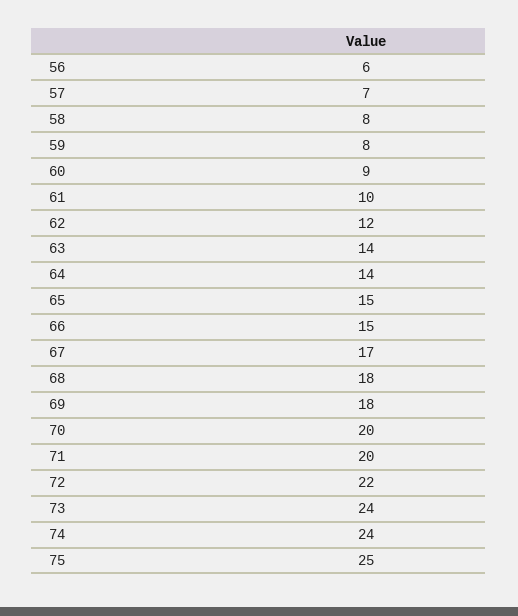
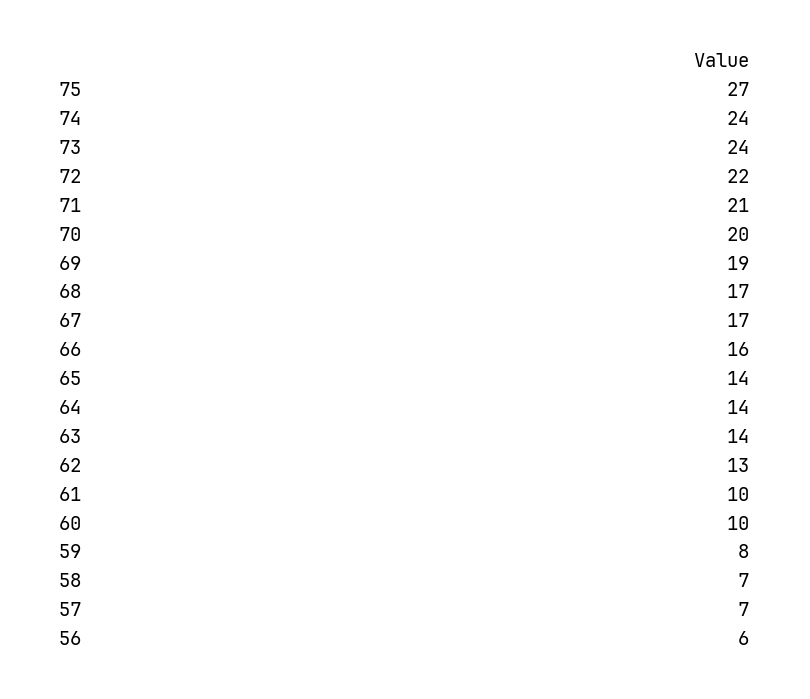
  {
    "56": 6,
    "57": 7,
-   "58": 8,
+   "58": 7,
    "59": 8,
-   "60": 9,
+   "60": 10,
    "61": 10,
-   "62": 12,
+   "62": 13,
    "63": 14,
    "64": 14,
-   "65": 15,
+   "65": 14,
-   "66": 15,
+   "66": 16,
    "67": 17,
-   "68": 18,
+   "68": 17,
-   "69": 18,
+   "69": 19,
    "70": 20,
-   "71": 20,
+   "71": 21,
    "72": 22,
    "73": 24,
    "74": 24,
-   "75": 25
+   "75": 27
  }

